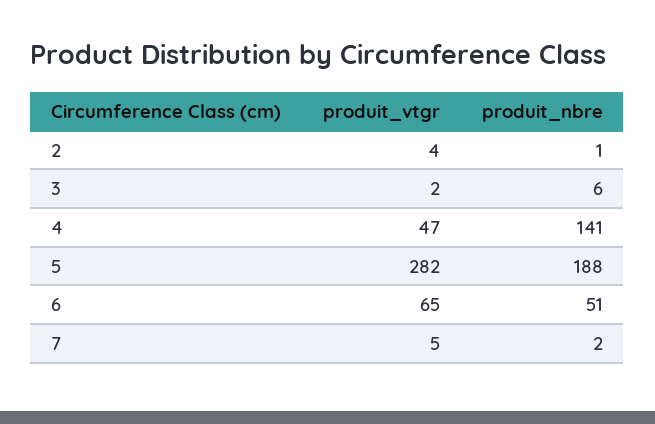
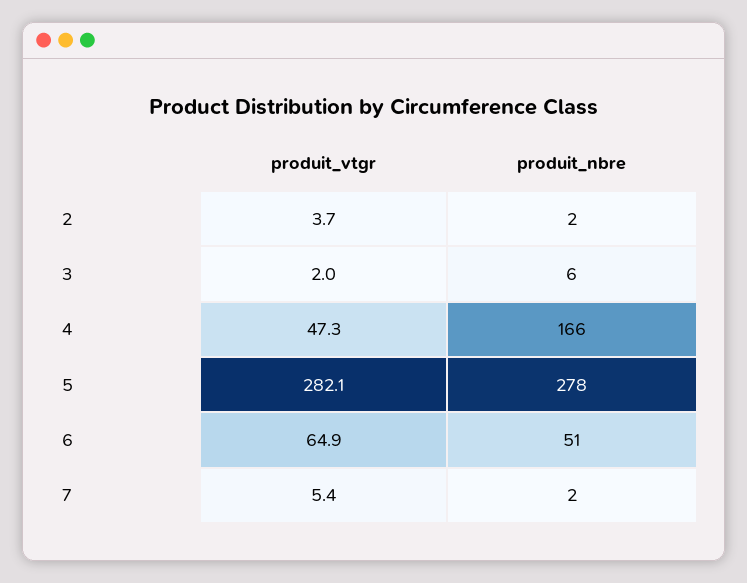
  {
    "produit_vtgr": {
      "2": 3.7,
      "3": 2,
      "4": 47.3,
      "5": 282.1,
      "6": 64.9,
      "7": 5.4
    },
    "produit_nbre": {
-     "2": 1,
+     "2": 2,
      "3": 6,
-     "4": 141,
+     "4": 166,
-     "5": 188,
+     "5": 278,
      "6": 51,
      "7": 2
    }
  }

